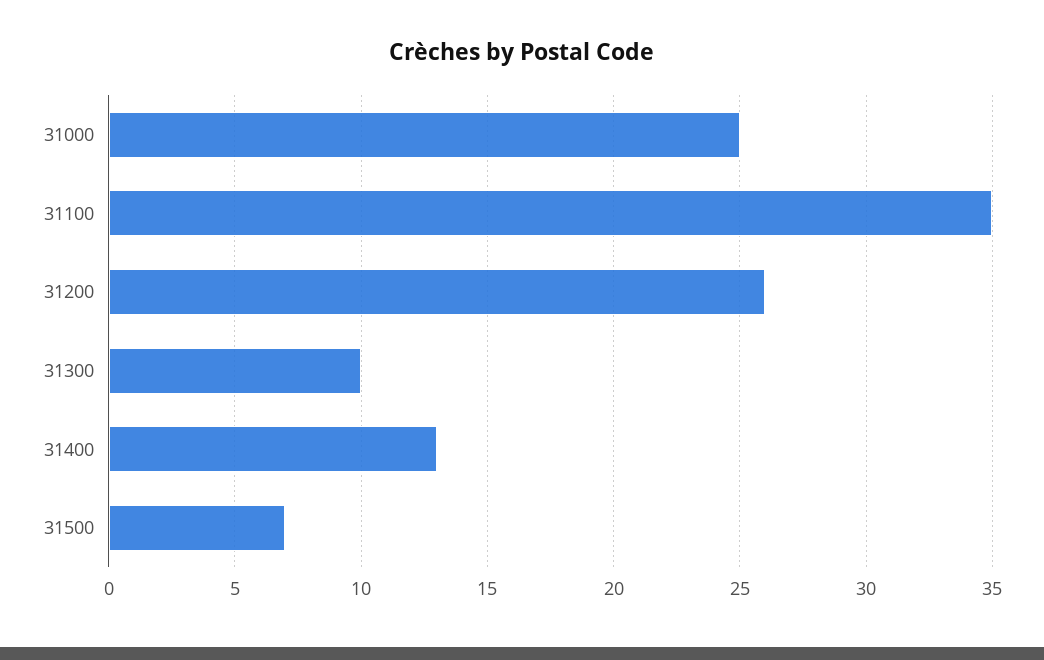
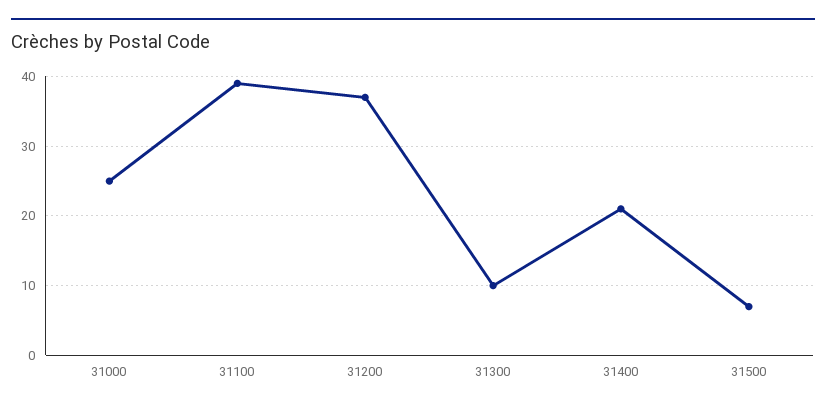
  {
    "31000": 25,
-   "31100": 35,
+   "31100": 39,
-   "31200": 26,
+   "31200": 37,
    "31300": 10,
-   "31400": 13,
+   "31400": 21,
    "31500": 7
  }

